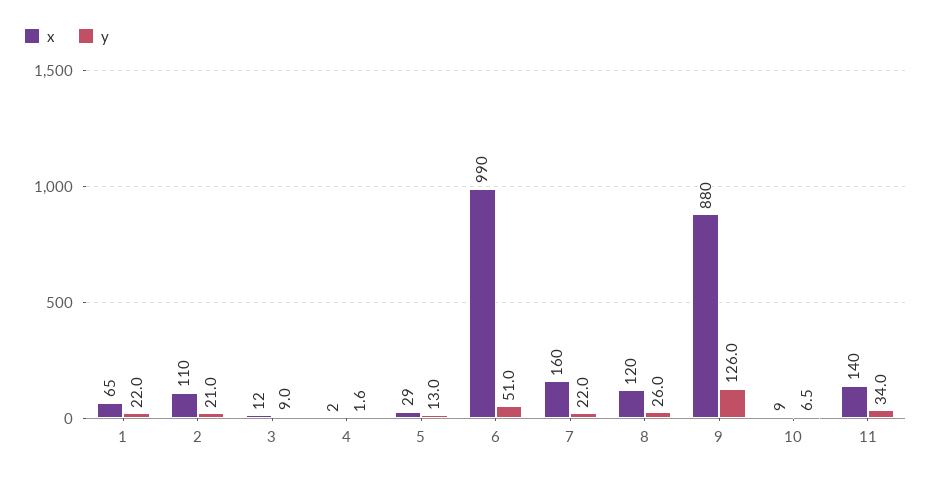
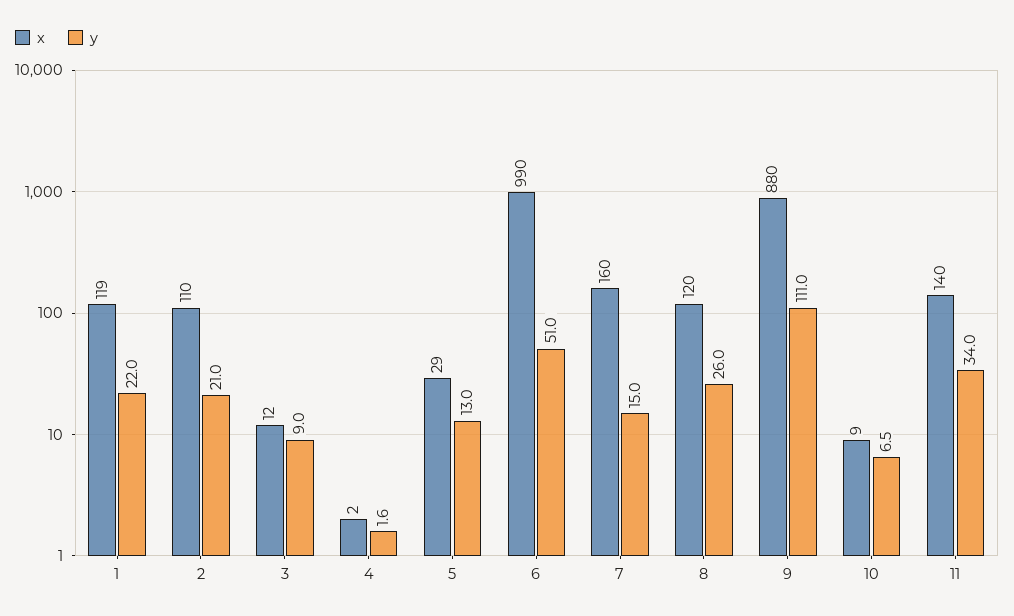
  {
    "x": {
-     "1": 65,
+     "1": 119,
      "2": 110,
      "3": 12,
      "4": 2,
      "5": 29,
      "6": 990,
      "7": 160,
      "8": 120,
      "9": 880,
      "10": 9,
      "11": 140
    },
    "y": {
      "1": 22,
      "2": 21,
      "3": 9,
      "4": 1.6,
      "5": 13,
      "6": 51,
-     "7": 22,
+     "7": 15,
      "8": 26,
-     "9": 126,
+     "9": 111,
      "10": 6.5,
      "11": 34
    }
  }

